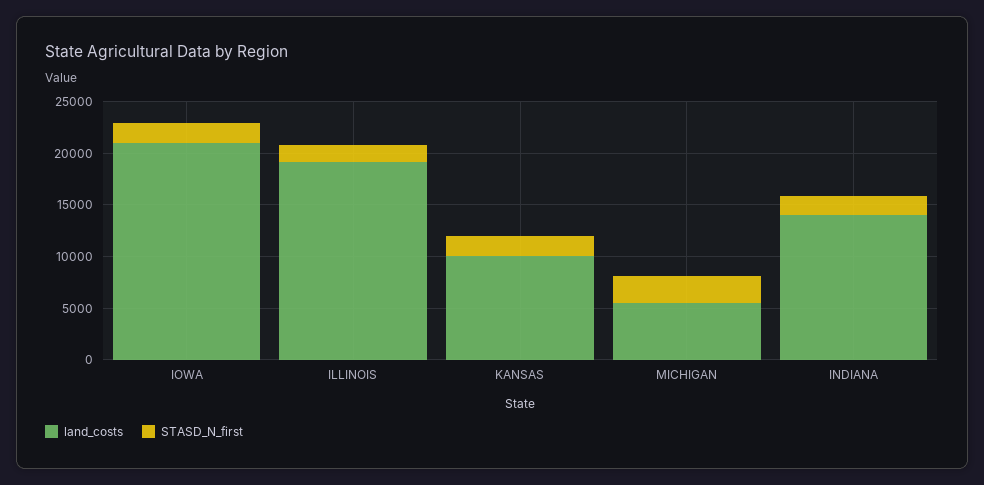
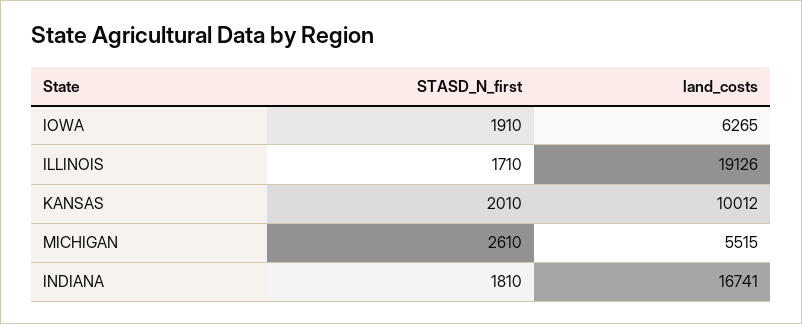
  {
    "land_costs": {
-     "IOWA": 21000,
+     "IOWA": 6265,
      "ILLINOIS": 19126,
      "KANSAS": 10012,
      "MICHIGAN": 5515,
-     "INDIANA": 14000
+     "INDIANA": 16741
    },
    "STASD_N_first": {
      "IOWA": 1910,
      "ILLINOIS": 1710,
      "KANSAS": 2010,
      "MICHIGAN": 2610,
      "INDIANA": 1810
    }
  }

